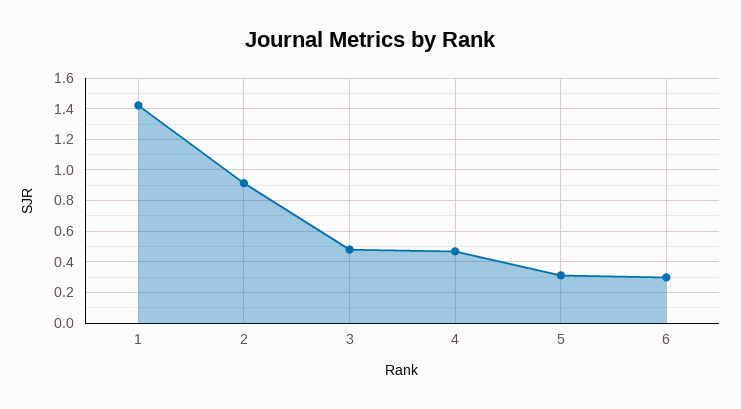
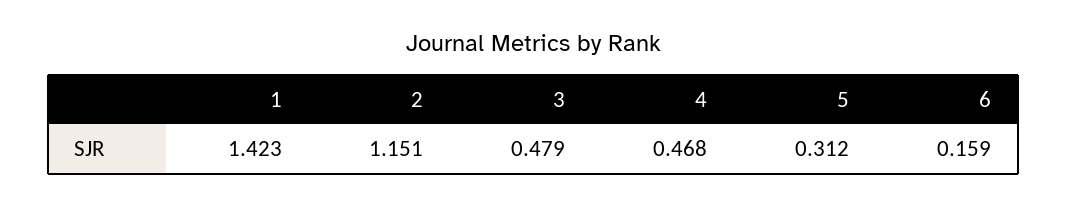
  {
    "1": 1.423,
-   "2": 0.9,
+   "2": 1.151,
    "3": 0.479,
    "4": 0.468,
    "5": 0.312,
-   "6": 0.3
+   "6": 0.159
  }

